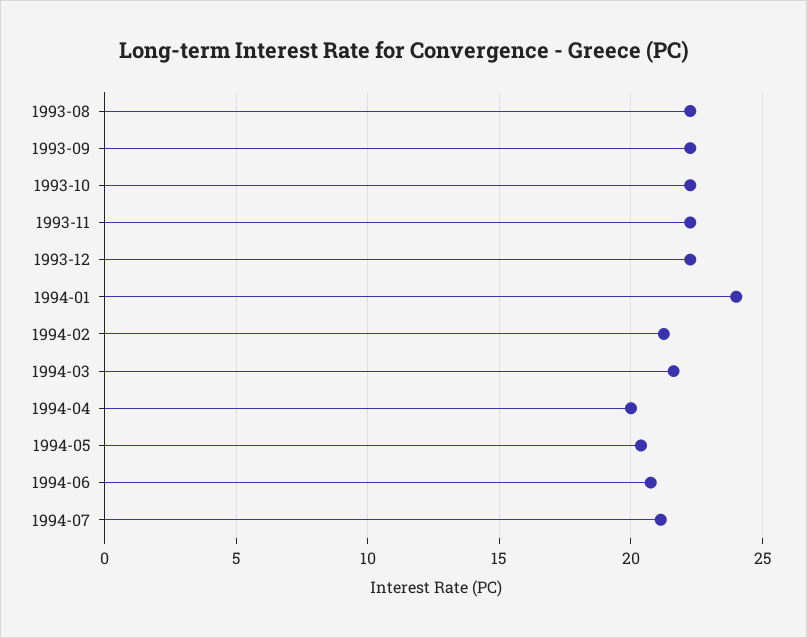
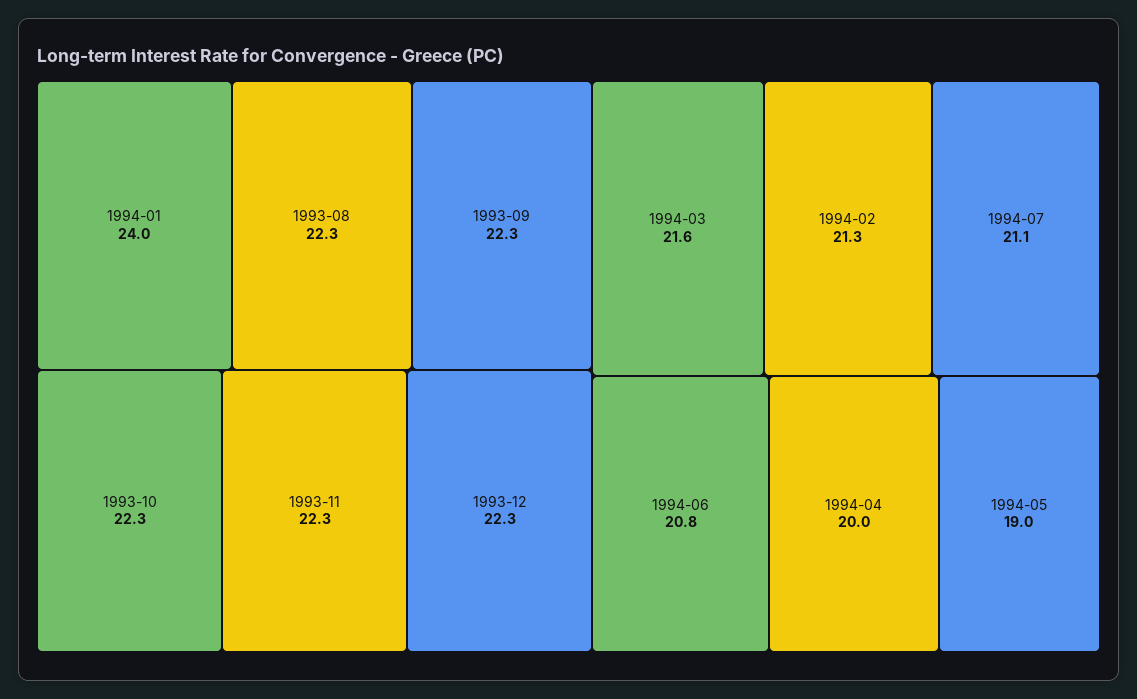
  {
    "1993-08": 22.3,
    "1993-09": 22.3,
    "1993-10": 22.3,
    "1993-11": 22.3,
    "1993-12": 22.3,
    "1994-01": 24,
    "1994-02": 21.3,
    "1994-03": 21.6,
    "1994-04": 20,
-   "1994-05": 20.5,
+   "1994-05": 19,
    "1994-06": 20.8,
    "1994-07": 21.1
  }

